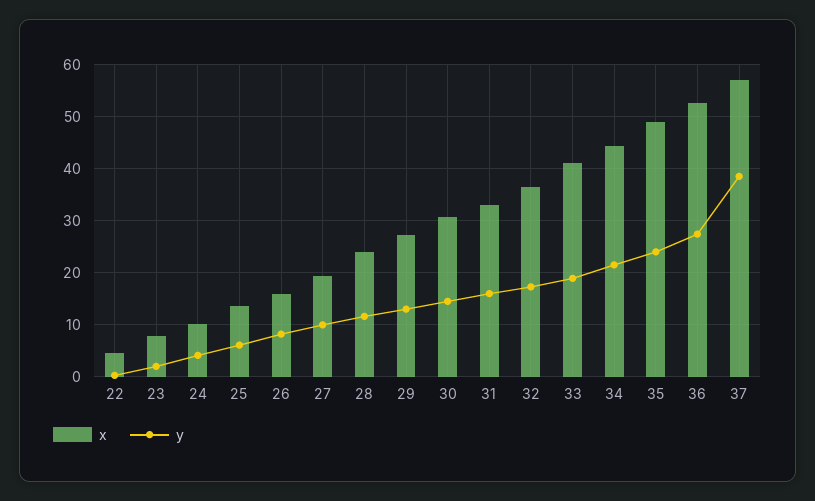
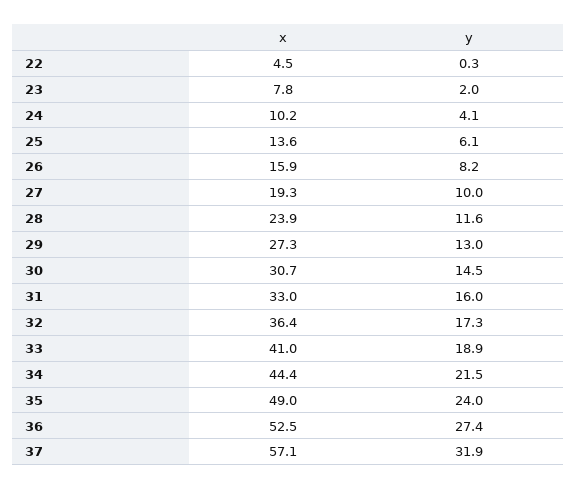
  {
    "x": {
      "22": 4.5,
      "23": 7.8,
      "24": 10.2,
      "25": 13.6,
      "26": 15.9,
      "27": 19.3,
      "28": 23.9,
      "29": 27.3,
      "30": 30.7,
      "31": 33,
      "32": 36.4,
      "33": 41,
      "34": 44.4,
      "35": 49,
      "36": 52.5,
      "37": 57.1
    },
    "y": {
      "22": 0.3,
      "23": 2,
      "24": 4.1,
      "25": 6.1,
      "26": 8.2,
      "27": 10,
      "28": 11.6,
      "29": 13,
      "30": 14.5,
      "31": 16,
      "32": 17.3,
      "33": 18.9,
      "34": 21.5,
      "35": 24,
      "36": 27.4,
-     "37": 38
+     "37": 31.9
    }
  }

